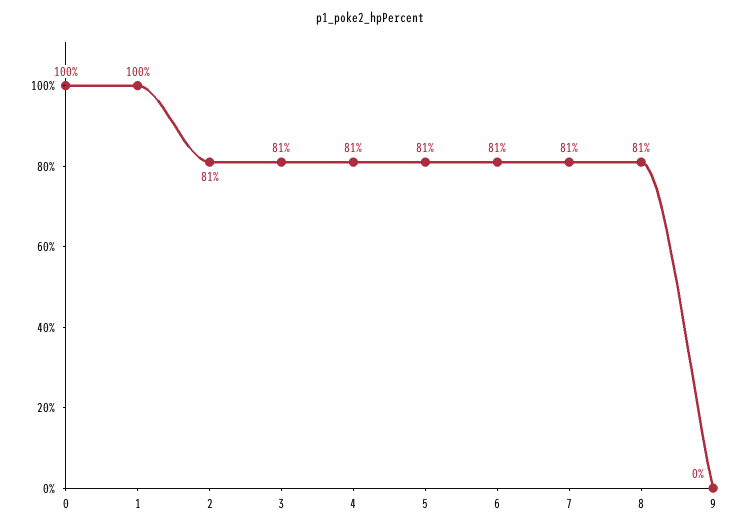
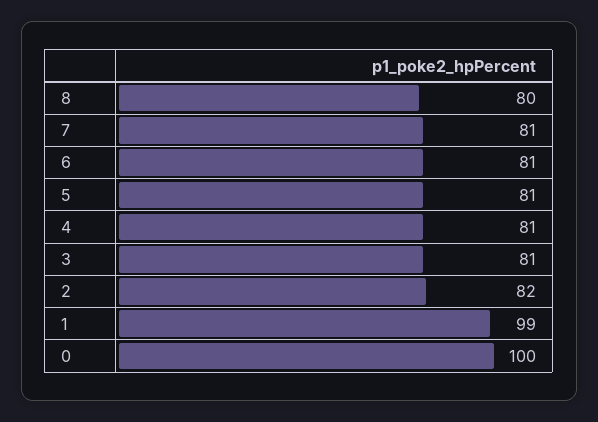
  {
    "0": 100,
-   "1": 100,
+   "1": 99,
-   "2": 81,
+   "2": 82,
    "3": 81,
    "4": 81,
    "5": 81,
    "6": 81,
    "7": 81,
-   "8": 81,
+   "8": 80
-   "9": 0
  }

